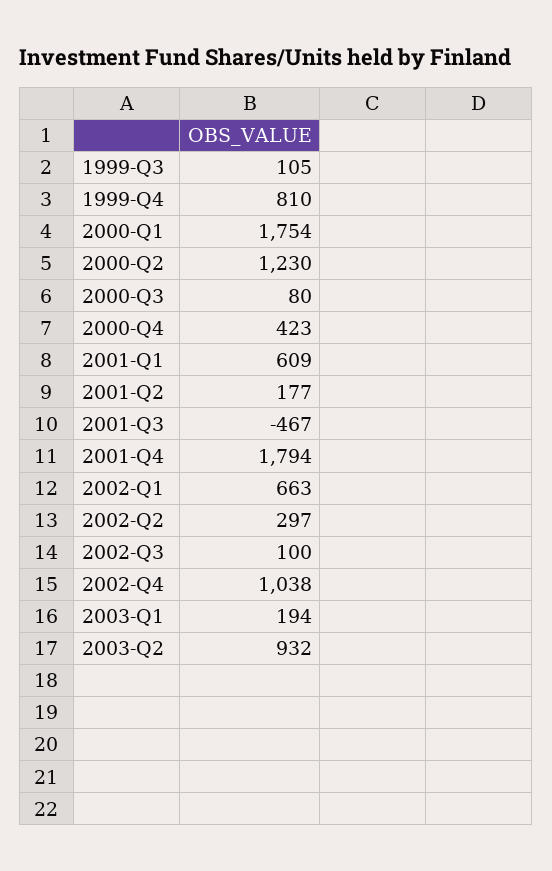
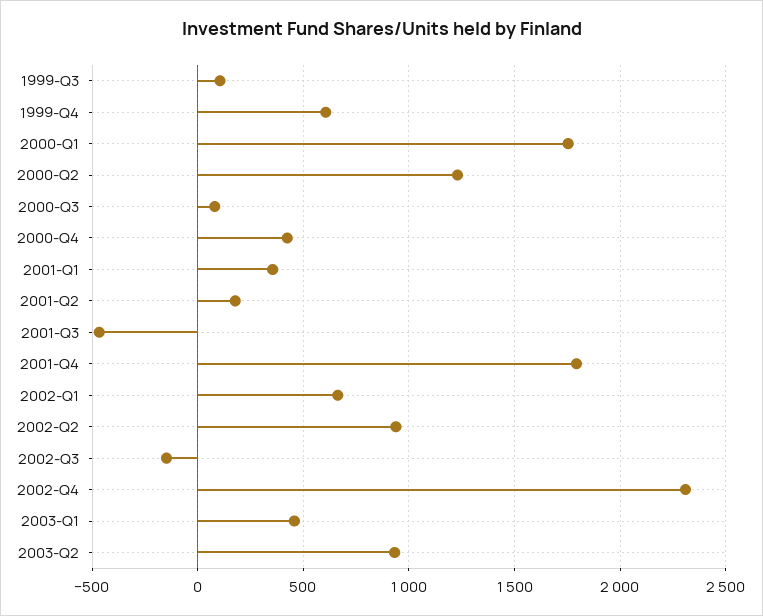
  {
    "1999-Q3": 105,
-   "1999-Q4": 810,
+   "1999-Q4": 600,
    "2000-Q1": 1754,
    "2000-Q2": 1230,
    "2000-Q3": 80,
    "2000-Q4": 423,
-   "2001-Q1": 609,
+   "2001-Q1": 350,
    "2001-Q2": 177,
    "2001-Q3": -467,
    "2001-Q4": 1794,
    "2002-Q1": 663,
-   "2002-Q2": 297,
+   "2002-Q2": 950,
-   "2002-Q3": 100,
+   "2002-Q3": -150,
-   "2002-Q4": 1038,
+   "2002-Q4": 2300,
-   "2003-Q1": 194,
+   "2003-Q1": 450,
    "2003-Q2": 932
  }

